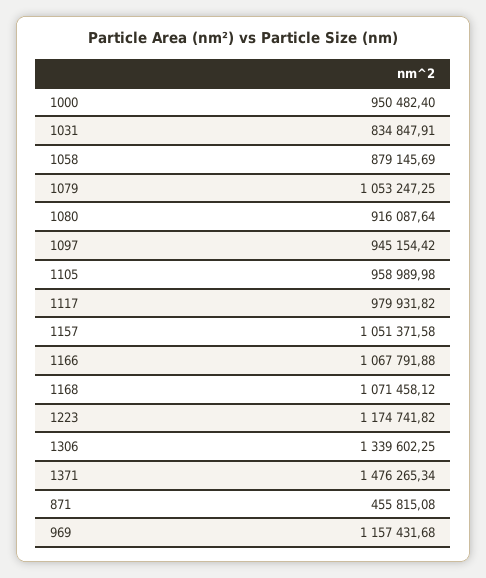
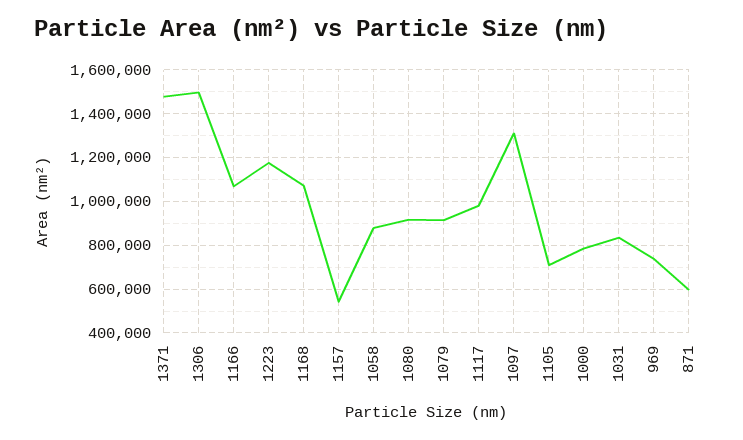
  {
-   "1000": 950482.4,
+   "1000": 800000,
    "1031": 834847.91,
    "1058": 879145.69,
-   "1079": 1053247.25,
+   "1079": 900000,
    "1080": 916087.64,
-   "1097": 945154.42,
+   "1097": 1300000,
-   "1105": 958989.98,
+   "1105": 700000,
    "1117": 979931.82,
-   "1157": 1051371.58,
+   "1157": 550000,
    "1166": 1067791.88,
    "1168": 1071458.12,
    "1223": 1174741.82,
-   "1306": 1339602.25,
+   "1306": 1500000,
    "1371": 1476265.34,
-   "871": 455815.08,
+   "871": 600000,
-   "969": 1157431.68
+   "969": 750000
  }

